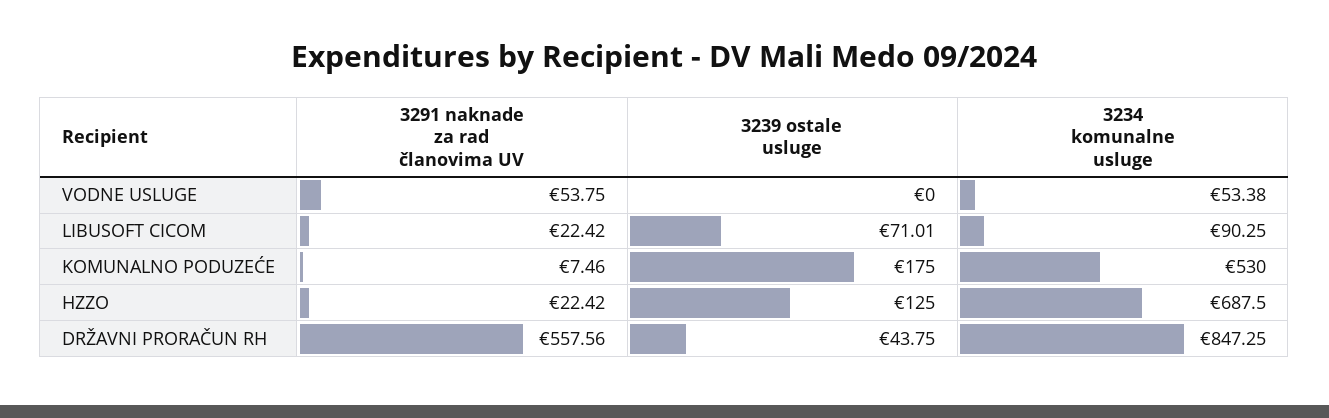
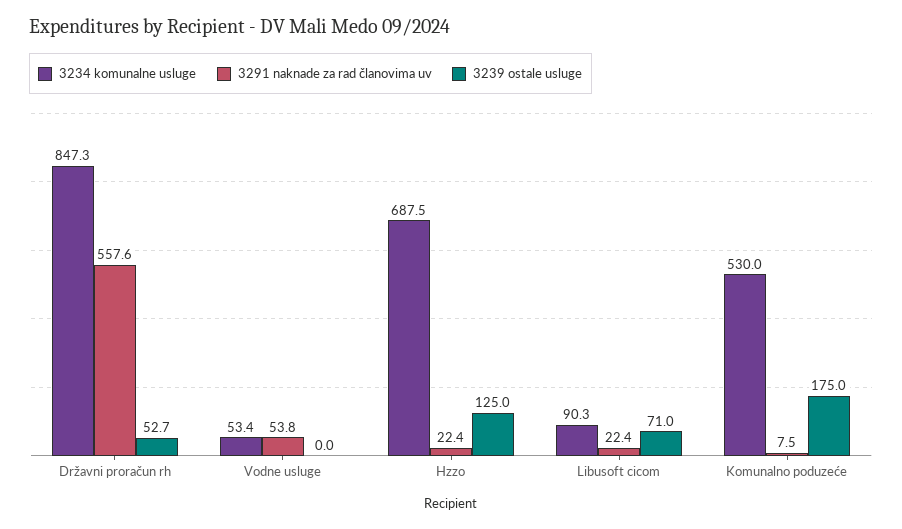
  {
    "3291 naknade za rad članovima UV": {
      "VODNE USLUGE": 53.75,
      "LIBUSOFT CICOM": 22.42,
      "KOMUNALNO PODUZEĆE": 7.46,
      "HZZO": 22.42,
      "DRŽAVNI PRORAČUN RH": 557.56
    },
    "3239 ostale usluge": {
      "VODNE USLUGE": 0,
      "LIBUSOFT CICOM": 71.01,
      "KOMUNALNO PODUZEĆE": 175,
      "HZZO": 125,
-     "DRŽAVNI PRORAČUN RH": 43.75
+     "DRŽAVNI PRORAČUN RH": 52.7
    },
    "3234 komunalne usluge": {
      "VODNE USLUGE": 53.38,
      "LIBUSOFT CICOM": 90.25,
      "KOMUNALNO PODUZEĆE": 530,
      "HZZO": 687.5,
      "DRŽAVNI PRORAČUN RH": 847.25
    }
  }

